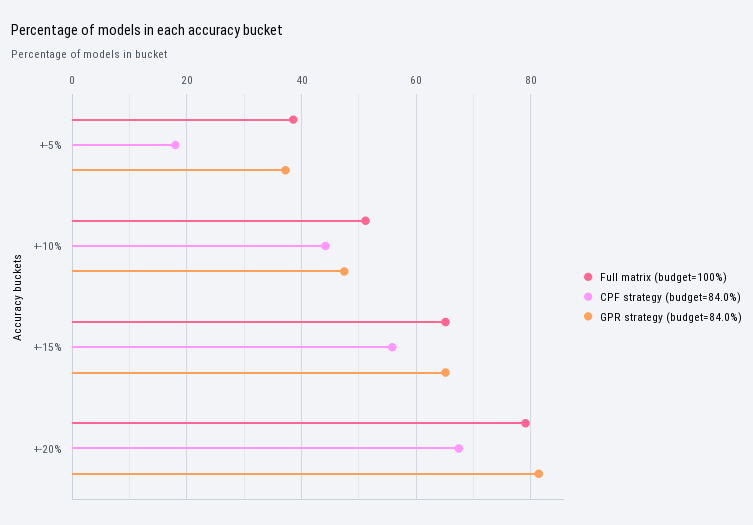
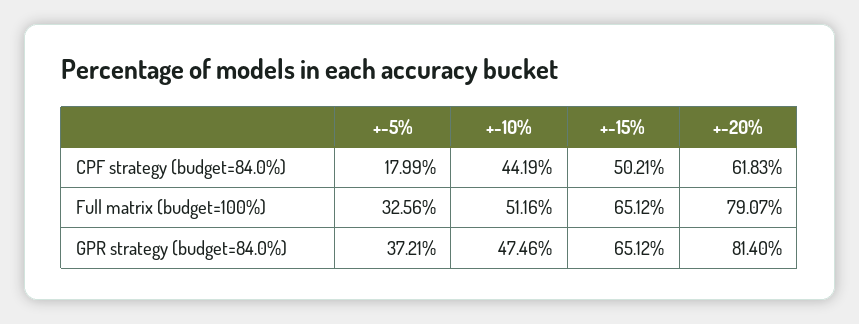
  {
    "Full matrix (budget=100%)": {
-     "+-5%": 38,
+     "+-5%": 32.56,
      "+-10%": 51.16,
      "+-15%": 65.12,
      "+-20%": 79.07
    },
    "CPF strategy (budget=84.0%)": {
      "+-5%": 17.99,
      "+-10%": 44.19,
-     "+-15%": 56,
+     "+-15%": 50.21,
-     "+-20%": 68
+     "+-20%": 61.83
    },
    "GPR strategy (budget=84.0%)": {
      "+-5%": 37.21,
      "+-10%": 47.46,
      "+-15%": 65.12,
      "+-20%": 81.4
    }
  }

